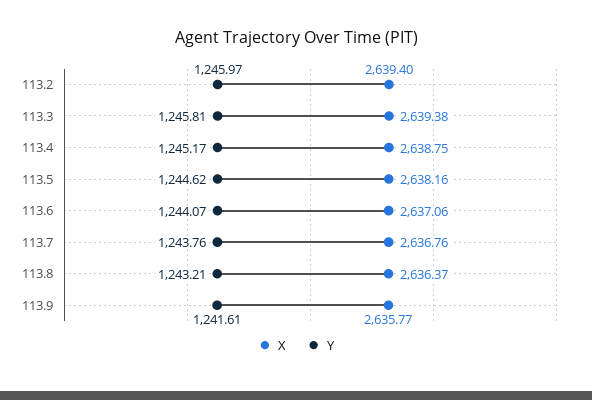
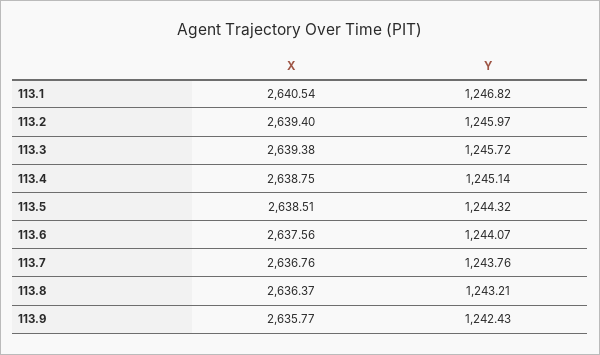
  {
    "X": {
      "113.2": 2639.4,
      "113.3": 2639.38,
      "113.4": 2638.75,
-     "113.5": 2638.16,
+     "113.5": 2638.51,
-     "113.6": 2637.06,
+     "113.6": 2637.56,
      "113.7": 2636.76,
      "113.8": 2636.37,
-     "113.9": 2635.77
+     "113.9": 2635.77,
+     "113.1": 2640.54
    },
    "Y": {
      "113.2": 1245.97,
-     "113.3": 1245.81,
+     "113.3": 1245.72,
-     "113.4": 1245.17,
+     "113.4": 1245.14,
-     "113.5": 1244.62,
+     "113.5": 1244.32,
      "113.6": 1244.07,
      "113.7": 1243.76,
      "113.8": 1243.21,
-     "113.9": 1241.61
+     "113.9": 1242.43,
+     "113.1": 1246.82
    }
  }

